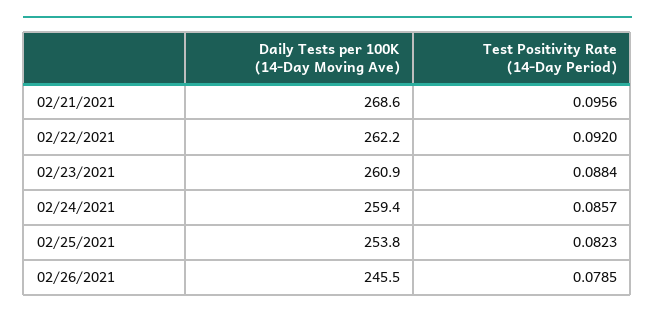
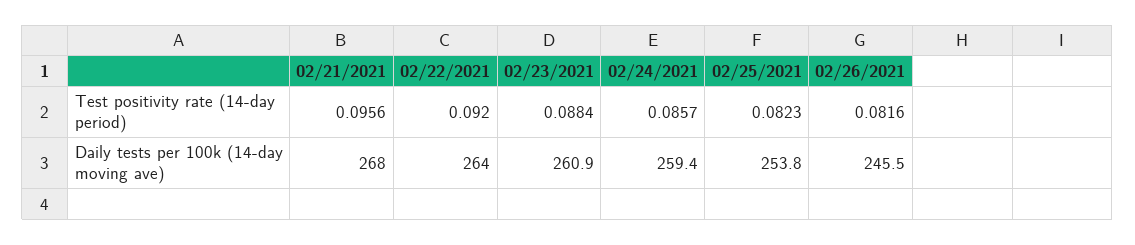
  {
    "Daily Tests per 100K (14-Day Moving Ave)": {
-     "02/21/2021": 268.6,
+     "02/21/2021": 268,
-     "02/22/2021": 262.2,
+     "02/22/2021": 264,
      "02/23/2021": 260.9,
      "02/24/2021": 259.4,
      "02/25/2021": 253.8,
      "02/26/2021": 245.5
    },
    "Test Positivity Rate (14-Day Period)": {
      "02/21/2021": 0.0956,
      "02/22/2021": 0.092,
      "02/23/2021": 0.0884,
      "02/24/2021": 0.0857,
      "02/25/2021": 0.0823,
-     "02/26/2021": 0.0785
+     "02/26/2021": 0.0816
    }
  }

